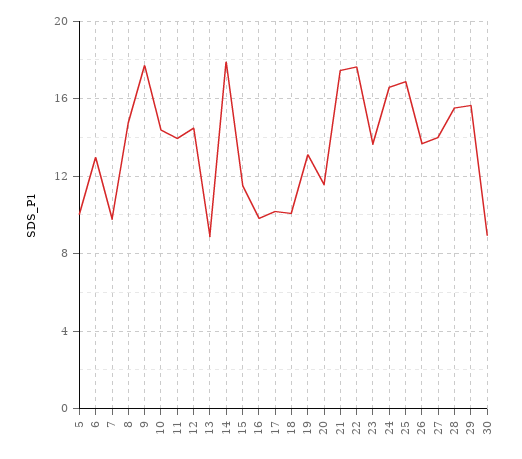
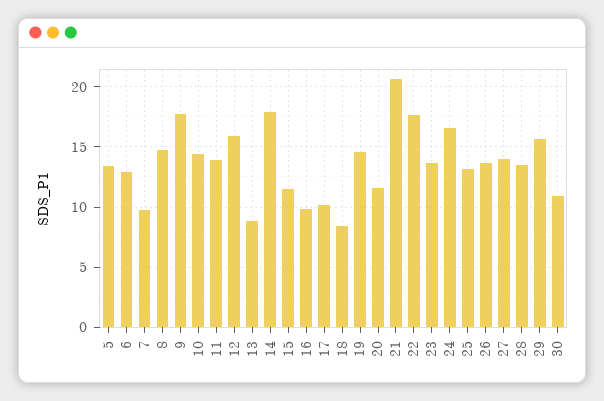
  {
-   "5": 10,
+   "5": 13.5,
    "6": 13,
    "7": 10,
    "8": 15,
    "9": 17.5,
    "10": 14.5,
    "11": 14,
-   "12": 14.5,
+   "12": 16,
    "13": 9,
    "14": 18,
    "15": 11.5,
    "16": 10,
    "17": 10,
-   "18": 10,
+   "18": 8.5,
-   "19": 13,
+   "19": 14.5,
    "20": 11.5,
-   "21": 17.5,
+   "21": 20.5,
    "22": 17.5,
    "23": 13.5,
    "24": 16.5,
-   "25": 17,
+   "25": 13,
    "26": 13.5,
    "27": 14,
-   "28": 15.5,
+   "28": 13.5,
    "29": 15.5,
-   "30": 9
+   "30": 11
  }

